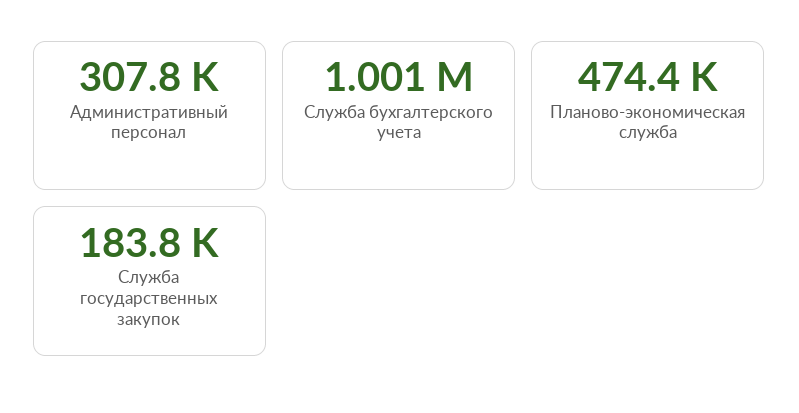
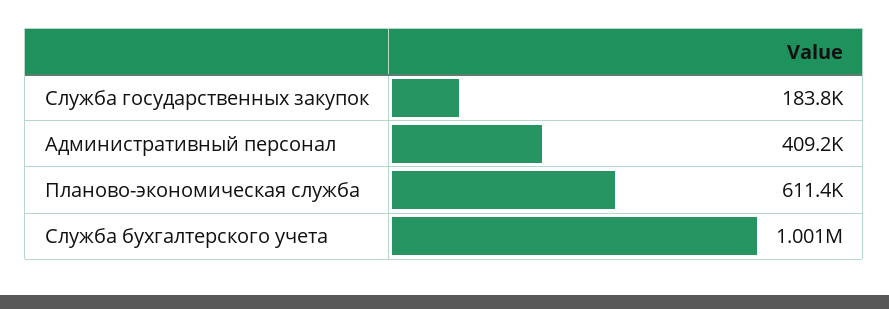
  {
-   "Административный персонал": 307800,
+   "Административный персонал": 409200,
    "Служба бухгалтерского учета": 1001000,
-   "Планово-экономическая служба": 474400,
+   "Планово-экономическая служба": 611400,
    "Служба государственных закупок": 183800
  }

